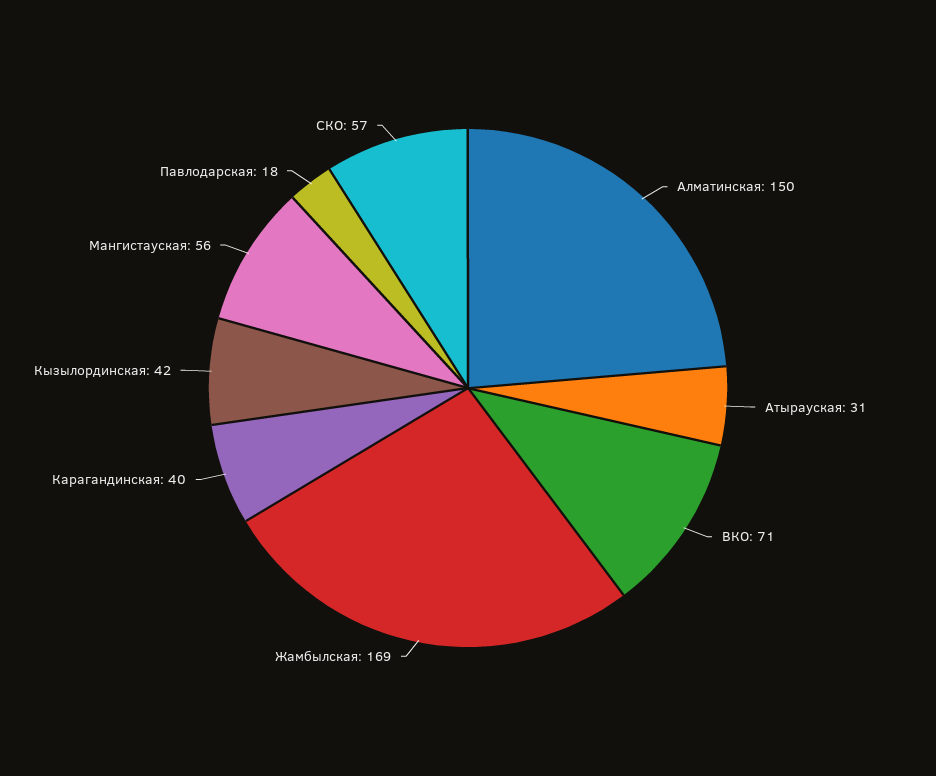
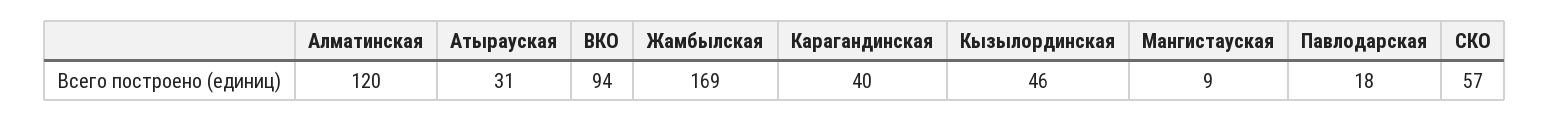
  {
-   "Алматинская": 150,
+   "Алматинская": 120,
    "Атырауская": 31,
-   "ВКО": 71,
+   "ВКО": 94,
    "Жамбылская": 169,
    "Карагандинская": 40,
-   "Кызылординская": 42,
+   "Кызылординская": 46,
-   "Мангистауская": 56,
+   "Мангистауская": 9,
    "Павлодарская": 18,
    "СКО": 57
  }

